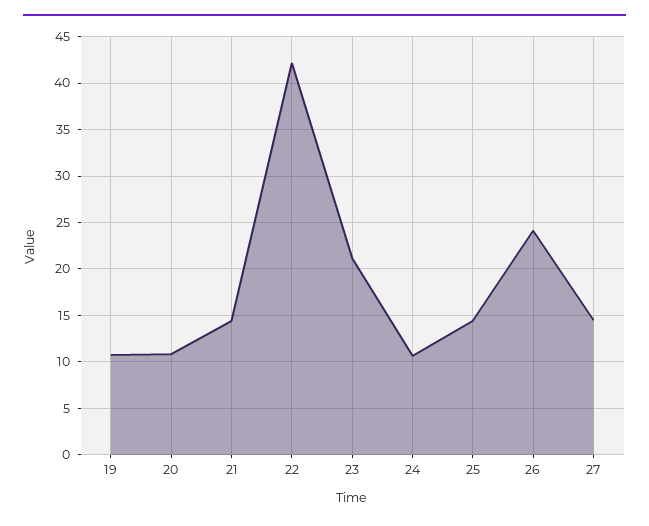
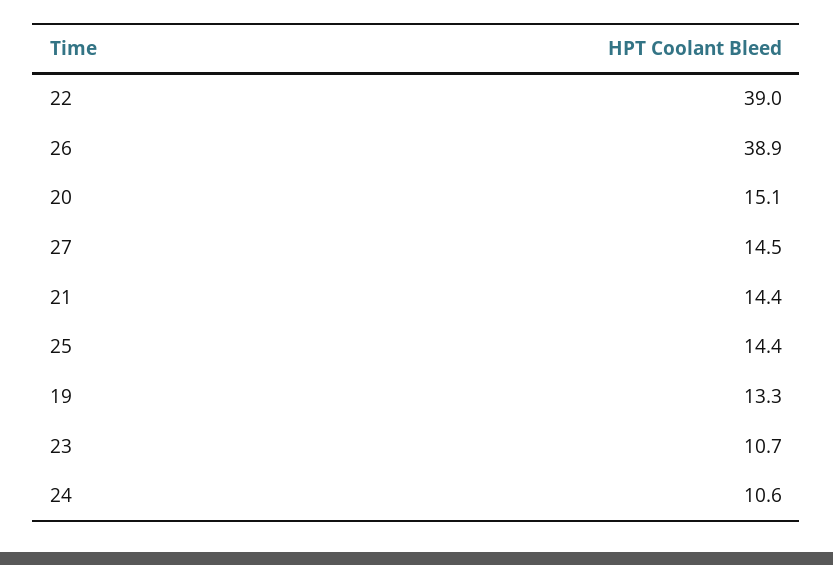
  {
-   "19": 11,
+   "19": 13.3,
-   "20": 11,
+   "20": 15.1,
    "21": 14.4,
-   "22": 42,
+   "22": 39,
-   "23": 21,
+   "23": 10.7,
    "24": 10.6,
    "25": 14.4,
-   "26": 24,
+   "26": 38.9,
    "27": 14.5
  }

